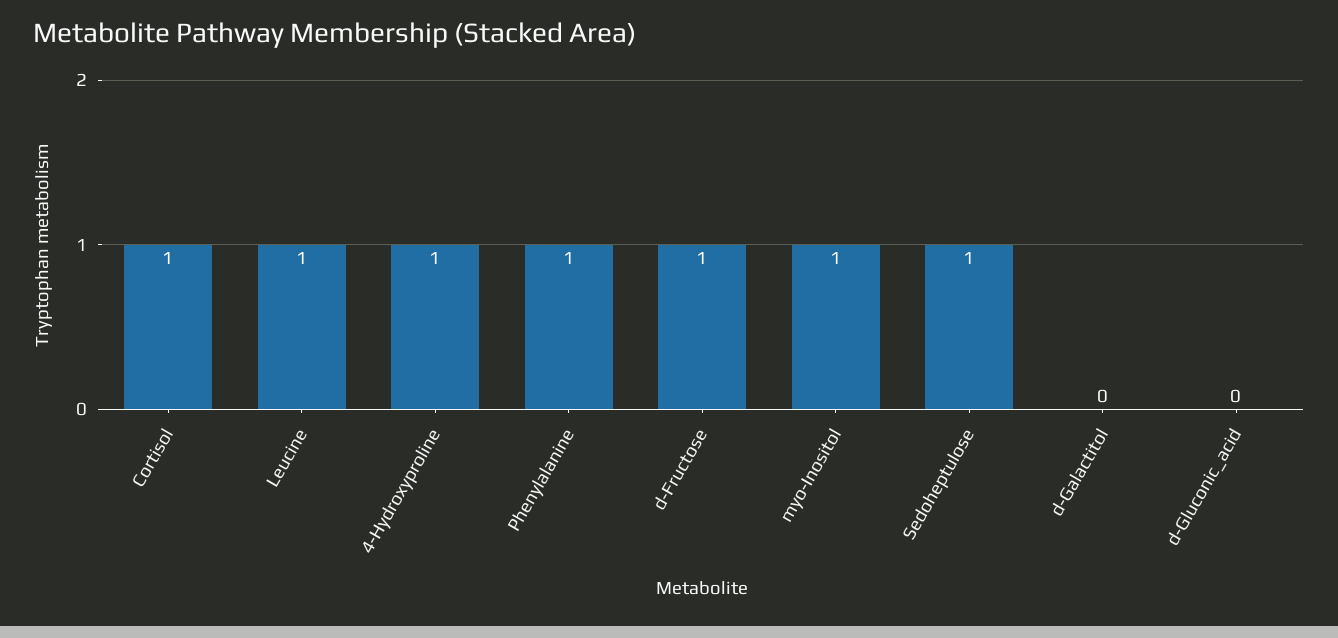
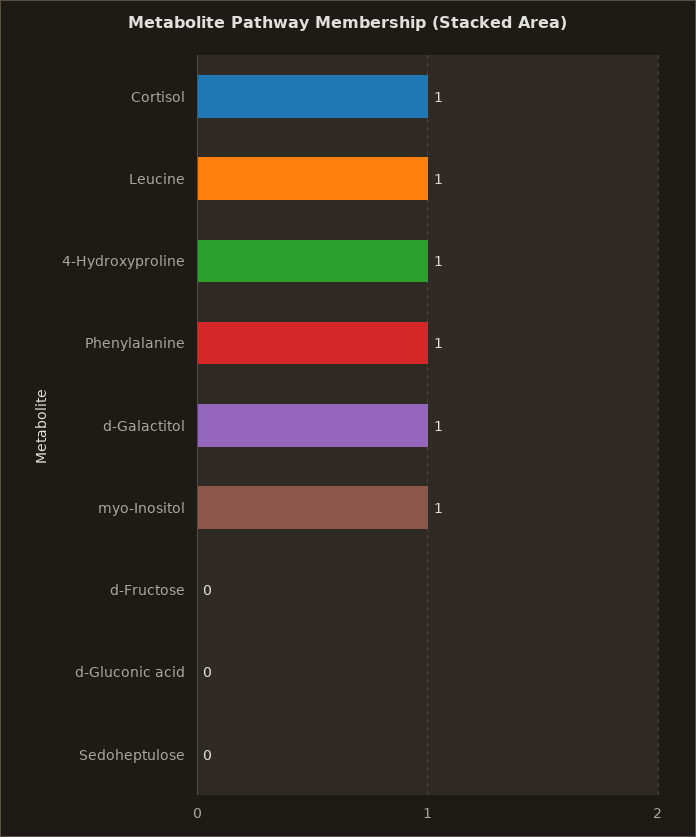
  {
    "Cortisol": 1,
    "Leucine": 1,
    "4-Hydroxyproline": 1,
    "Phenylalanine": 1,
-   "d-Fructose": 1,
+   "d-Fructose": 0,
    "myo-Inositol": 1,
-   "Sedoheptulose": 1,
+   "Sedoheptulose": 0,
-   "d-Galactitol": 0,
+   "d-Galactitol": 1,
    "d-Gluconic_acid": 0
  }

